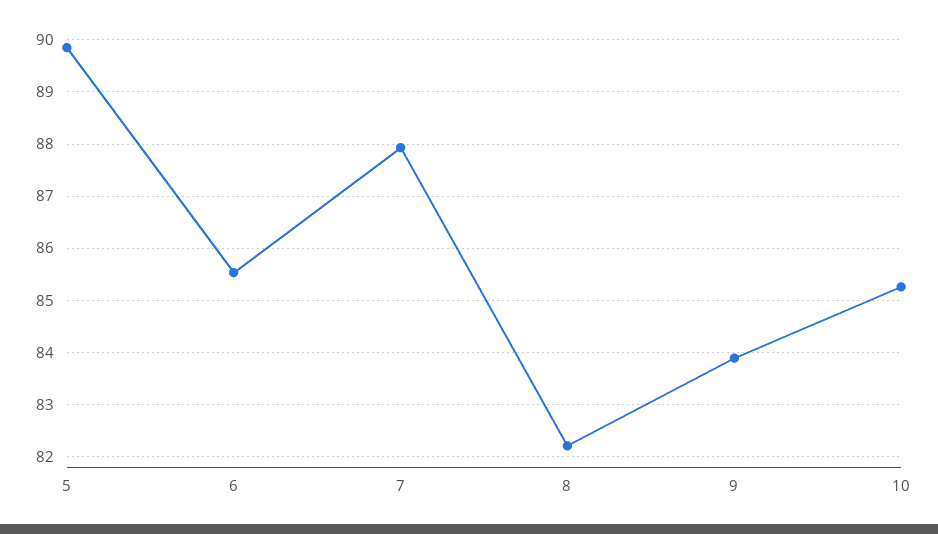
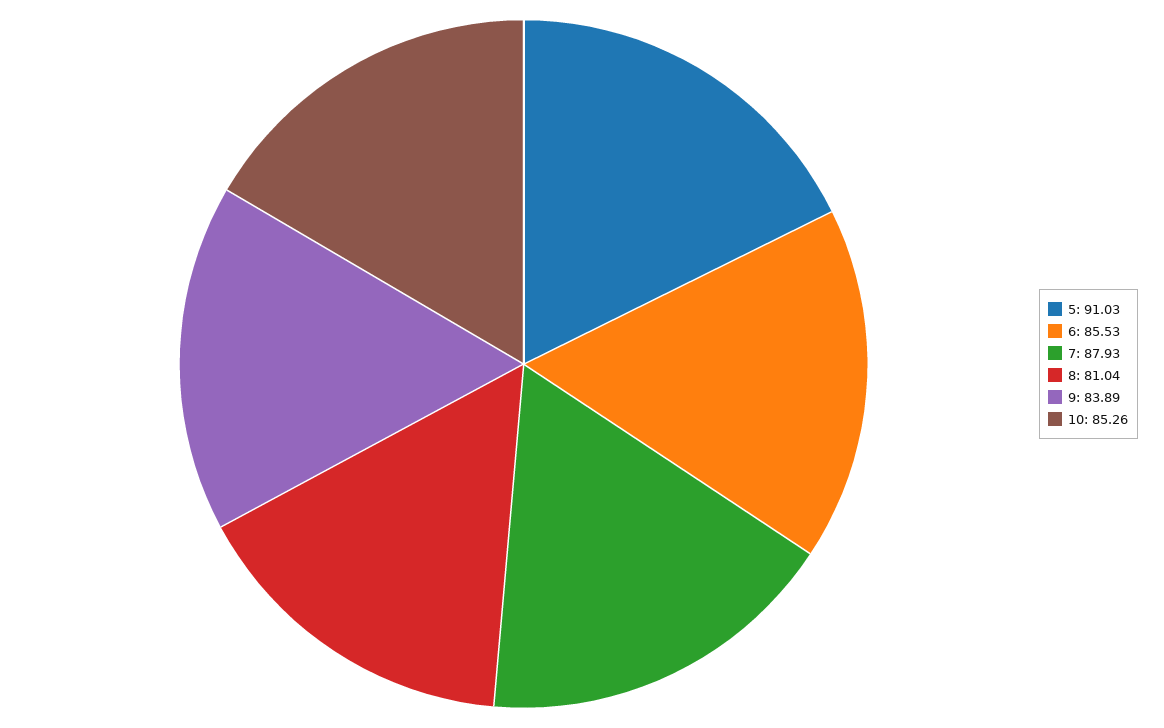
  {
-   "5": 89.8,
+   "5": 91.03,
    "6": 85.53,
    "7": 87.93,
-   "8": 82.2,
+   "8": 81.04,
    "9": 83.89,
    "10": 85.26
  }

